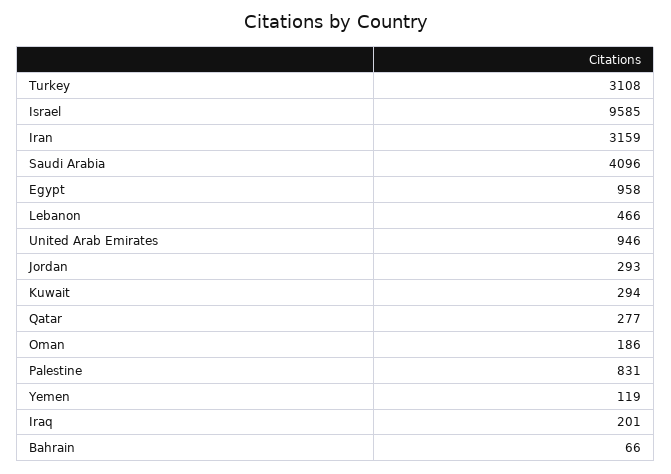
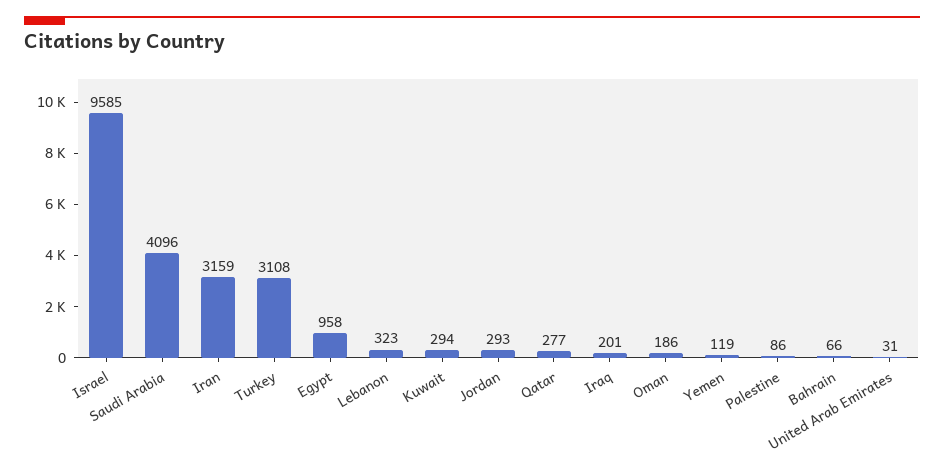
  {
    "Turkey": 3108,
    "Israel": 9585,
    "Iran": 3159,
    "Saudi Arabia": 4096,
    "Egypt": 958,
-   "Lebanon": 466,
+   "Lebanon": 323,
-   "United Arab Emirates": 946,
+   "United Arab Emirates": 31,
    "Jordan": 293,
    "Kuwait": 294,
    "Qatar": 277,
    "Oman": 186,
-   "Palestine": 831,
+   "Palestine": 86,
    "Yemen": 119,
    "Iraq": 201,
    "Bahrain": 66
  }

